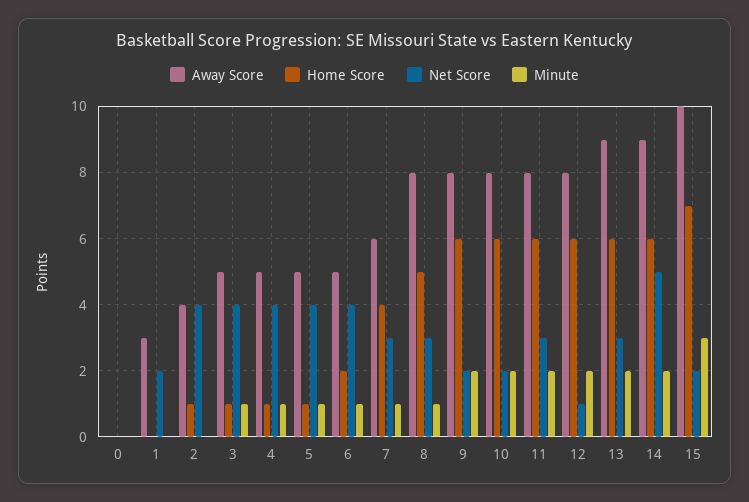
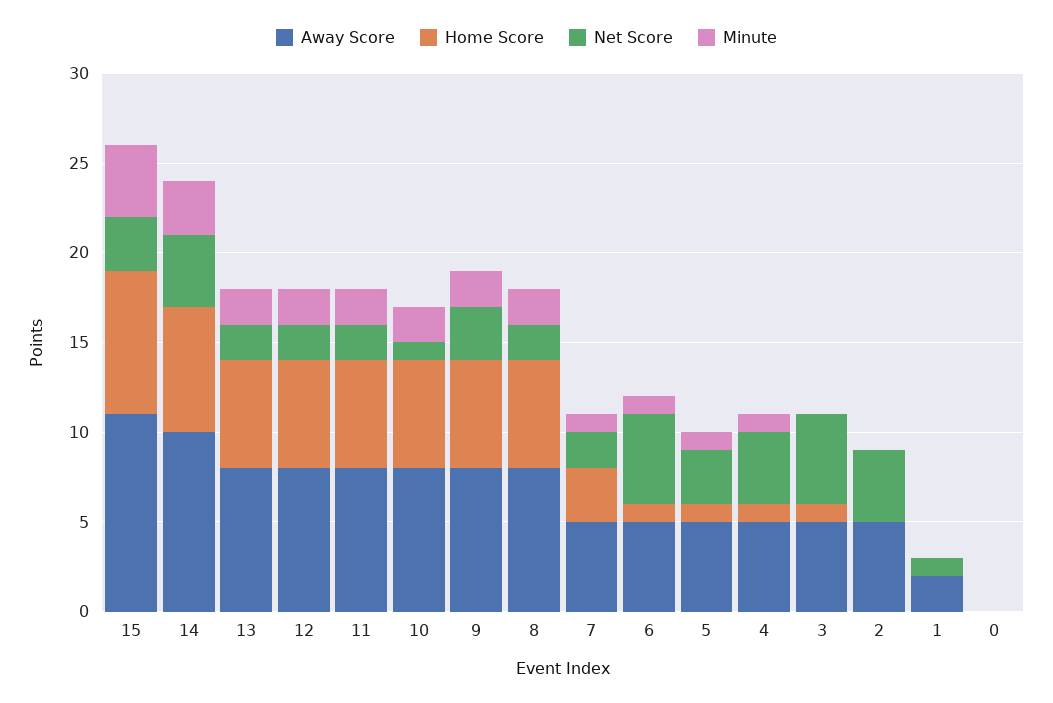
  {
    "Away Score": {
      "0": 0,
-     "1": 3,
+     "1": 2,
-     "2": 4,
+     "2": 5,
      "3": 5,
      "4": 5,
      "5": 5,
      "6": 5,
-     "7": 6,
+     "7": 5,
      "8": 8,
      "9": 8,
      "10": 8,
      "11": 8,
      "12": 8,
-     "13": 9,
+     "13": 8,
-     "14": 9,
+     "14": 10,
-     "15": 10
+     "15": 11
    },
    "Home Score": {
      "0": 0,
      "1": 0,
-     "2": 1,
+     "2": 0,
      "3": 1,
      "4": 1,
      "5": 1,
-     "6": 2,
+     "6": 1,
-     "7": 4,
+     "7": 3,
-     "8": 5,
+     "8": 6,
      "9": 6,
      "10": 6,
      "11": 6,
      "12": 6,
      "13": 6,
-     "14": 6,
+     "14": 7,
-     "15": 7
+     "15": 8
    },
    "Net Score": {
      "0": 0,
-     "1": 2,
+     "1": 1,
      "2": 4,
-     "3": 4,
+     "3": 5,
      "4": 4,
-     "5": 4,
+     "5": 3,
-     "6": 4,
+     "6": 5,
-     "7": 3,
+     "7": 2,
-     "8": 3,
+     "8": 2,
-     "9": 2,
+     "9": 3,
-     "10": 2,
+     "10": 1,
-     "11": 3,
+     "11": 2,
-     "12": 1,
+     "12": 2,
-     "13": 3,
+     "13": 2,
-     "14": 5,
+     "14": 4,
-     "15": 2
+     "15": 3
    },
    "Minute": {
      "0": 0,
      "1": 0,
      "2": 0,
-     "3": 1,
+     "3": 0,
      "4": 1,
      "5": 1,
      "6": 1,
      "7": 1,
-     "8": 1,
+     "8": 2,
      "9": 2,
      "10": 2,
      "11": 2,
      "12": 2,
      "13": 2,
-     "14": 2,
+     "14": 3,
-     "15": 3
+     "15": 4
    }
  }

